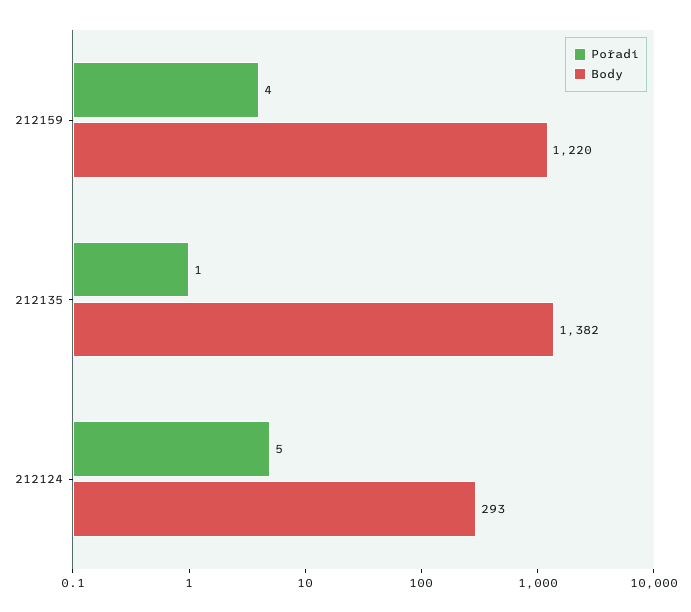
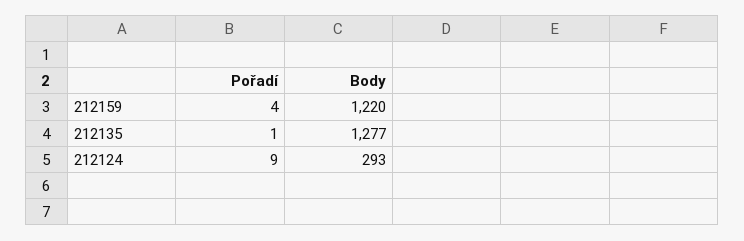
  {
    "Pořadí": {
      "212159": 4,
      "212135": 1,
-     "212124": 5
+     "212124": 9
    },
    "Body": {
      "212159": 1220,
-     "212135": 1382,
+     "212135": 1277,
      "212124": 293
    }
  }

